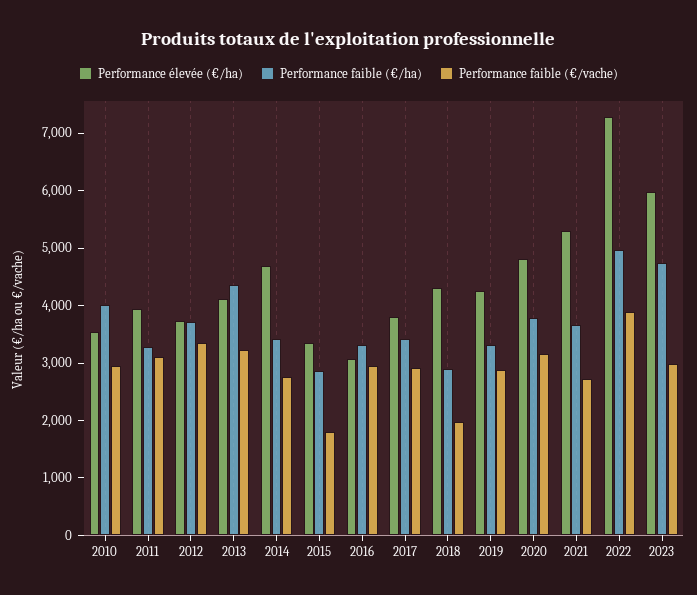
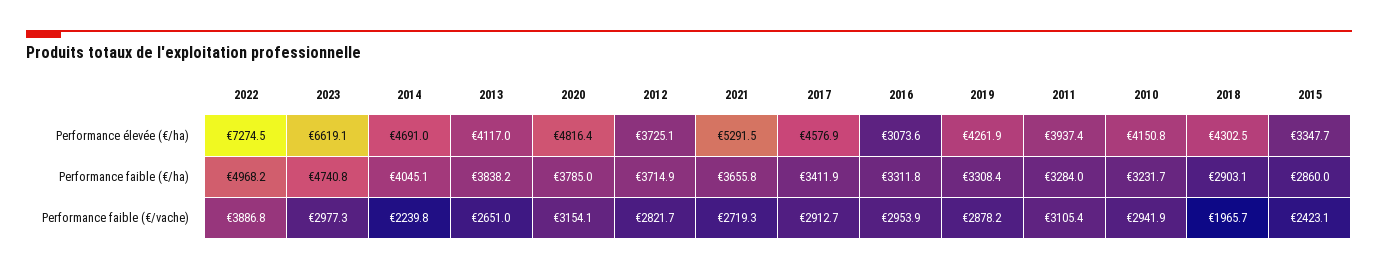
  {
    "Performance élevée (€/ha)": {
-     "2010": 3600,
+     "2010": 4150.8,
      "2011": 3937.4,
      "2012": 3725.1,
      "2013": 4117,
      "2014": 4691,
      "2015": 3347.7,
      "2016": 3073.6,
-     "2017": 3800,
+     "2017": 4576.9,
      "2018": 4302.5,
      "2019": 4261.9,
      "2020": 4816.4,
      "2021": 5291.5,
      "2022": 7274.5,
-     "2023": 6000
+     "2023": 6619.1
    },
    "Performance faible (€/ha)": {
-     "2010": 4000,
+     "2010": 3231.7,
      "2011": 3284,
      "2012": 3714.9,
-     "2013": 4400,
+     "2013": 3838.2,
-     "2014": 3400,
+     "2014": 4045.1,
      "2015": 2860,
      "2016": 3311.8,
      "2017": 3411.9,
      "2018": 2903.1,
      "2019": 3308.4,
      "2020": 3785,
      "2021": 3655.8,
      "2022": 4968.2,
      "2023": 4740.8
    },
    "Performance faible (€/vache)": {
      "2010": 2941.9,
      "2011": 3105.4,
-     "2012": 3400,
+     "2012": 2821.7,
-     "2013": 3200,
+     "2013": 2651,
-     "2014": 2800,
+     "2014": 2239.8,
-     "2015": 1800,
+     "2015": 2423.1,
      "2016": 2953.9,
      "2017": 2912.7,
      "2018": 1965.7,
      "2019": 2878.2,
      "2020": 3154.1,
      "2021": 2719.3,
      "2022": 3886.8,
      "2023": 2977.3
    }
  }

